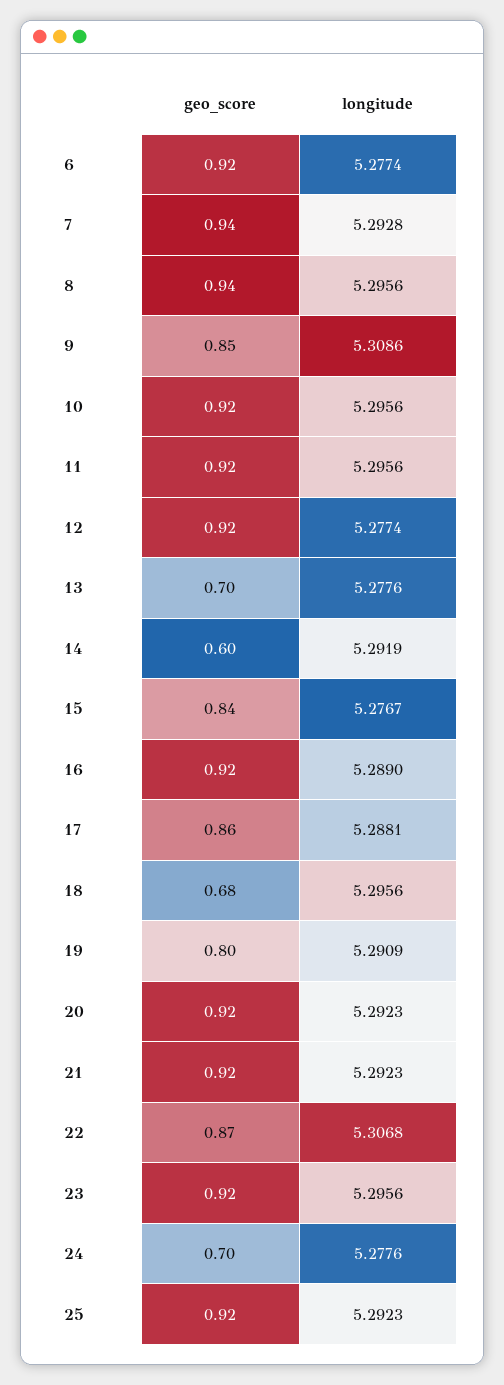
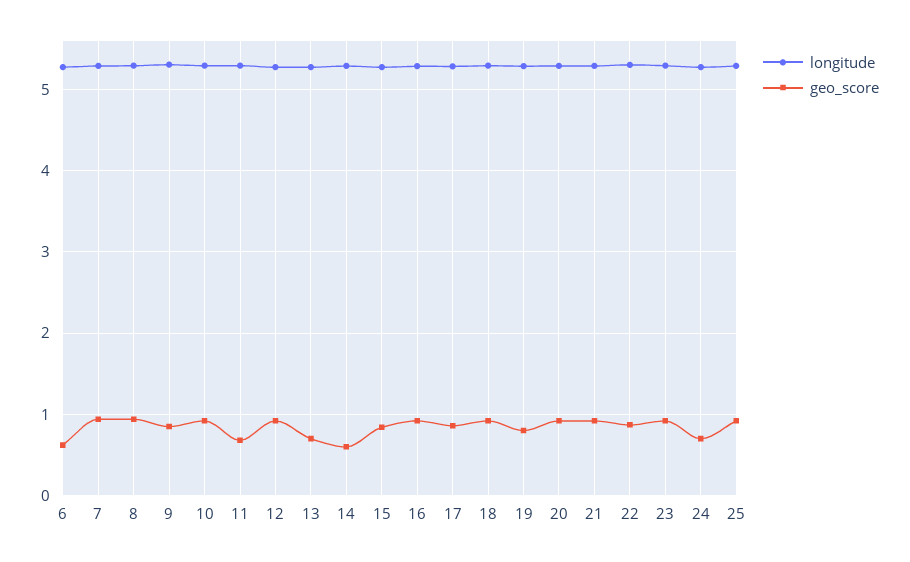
  {
    "geo_score": {
-     "6": 0.92,
+     "6": 0.6,
      "7": 0.94,
      "8": 0.94,
      "9": 0.85,
      "10": 0.92,
-     "11": 0.92,
+     "11": 0.7,
      "12": 0.92,
      "13": 0.7,
      "14": 0.6,
      "15": 0.84,
      "16": 0.92,
      "17": 0.86,
-     "18": 0.68,
+     "18": 0.9,
      "19": 0.8,
      "20": 0.92,
      "21": 0.92,
      "22": 0.87,
      "23": 0.92,
      "24": 0.7,
      "25": 0.92
    },
    "longitude": {
      "6": 5.2774,
      "7": 5.2928,
      "8": 5.2956,
      "9": 5.3086,
      "10": 5.2956,
      "11": 5.2956,
      "12": 5.2774,
      "13": 5.2776,
      "14": 5.2919,
      "15": 5.2767,
      "16": 5.289,
      "17": 5.2881,
      "18": 5.2956,
      "19": 5.2909,
      "20": 5.2923,
      "21": 5.2923,
      "22": 5.3068,
      "23": 5.2956,
      "24": 5.2776,
      "25": 5.2923
    }
  }

